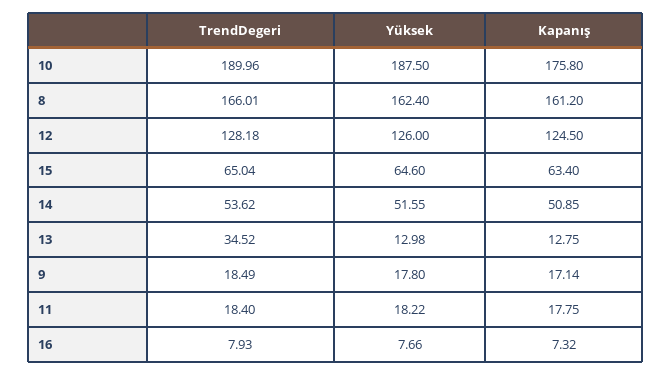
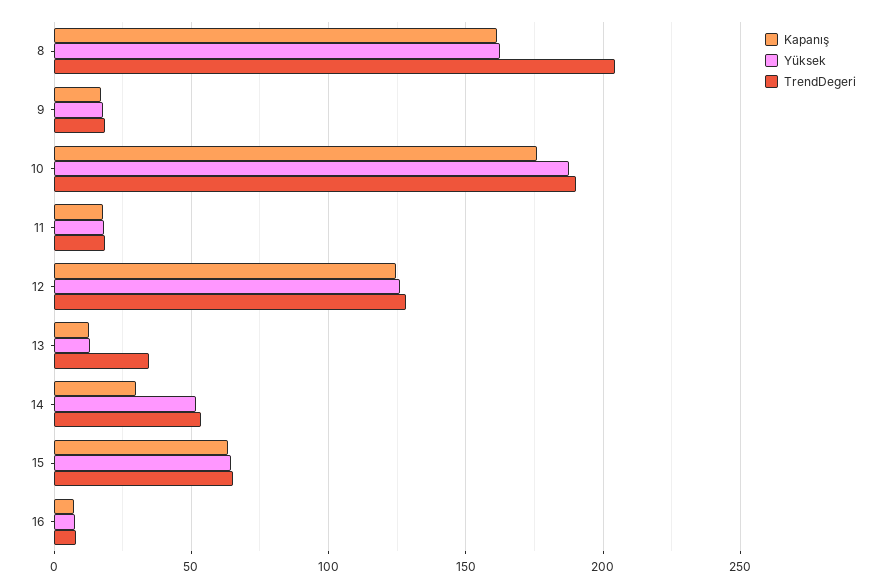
  {
    "TrendDegeri": {
      "10": 189.96,
-     "8": 166.01,
+     "8": 205,
      "12": 128.18,
      "15": 65.04,
      "14": 53.62,
      "13": 34.52,
      "9": 18.49,
      "11": 18.4,
      "16": 7.93
    },
    "Yüksek": {
      "10": 187.5,
      "8": 162.4,
      "12": 126,
      "15": 64.6,
      "14": 51.55,
      "13": 12.98,
      "9": 17.8,
      "11": 18.22,
      "16": 7.66
    },
    "Kapanış": {
      "10": 175.8,
      "8": 161.2,
      "12": 124.5,
      "15": 63.4,
-     "14": 50.85,
+     "14": 30,
      "13": 12.75,
      "9": 17.14,
      "11": 17.75,
      "16": 7.32
    }
  }

